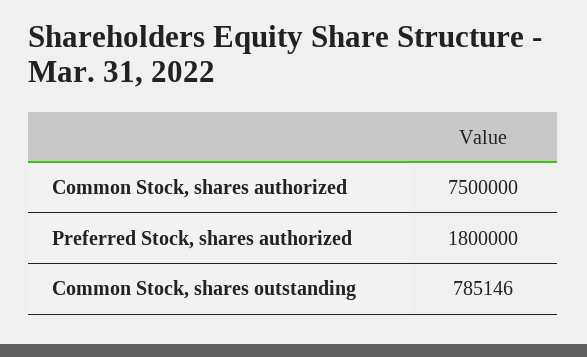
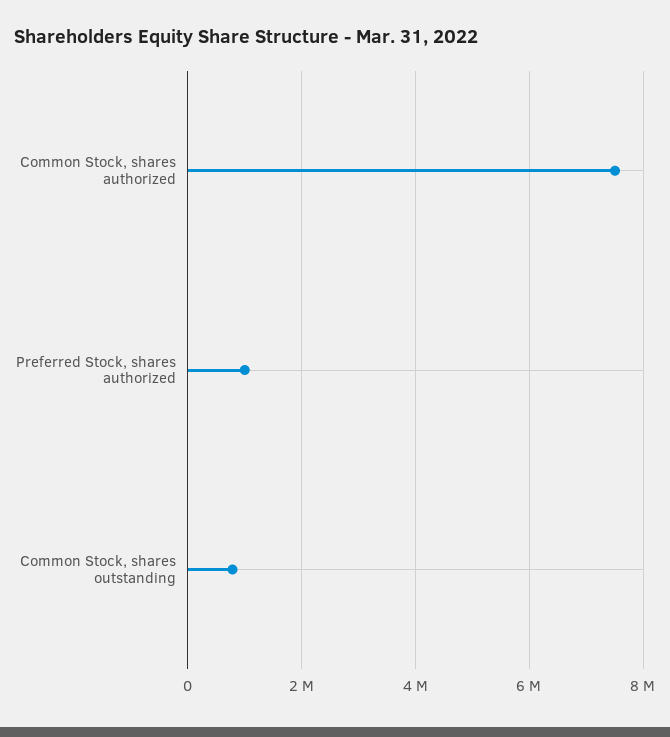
  {
    "Common Stock, shares authorized": 7500000,
-   "Preferred Stock, shares authorized": 1800000,
+   "Preferred Stock, shares authorized": 1000000,
    "Common Stock, shares outstanding": 785146
  }

